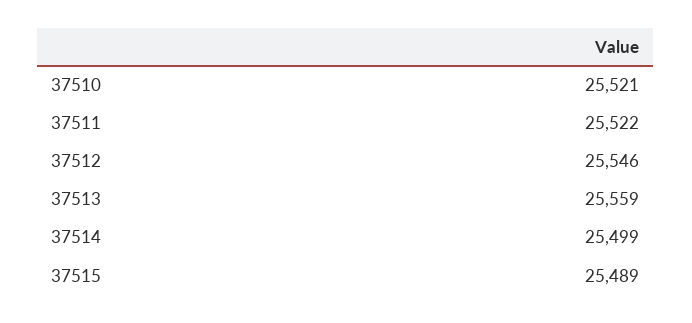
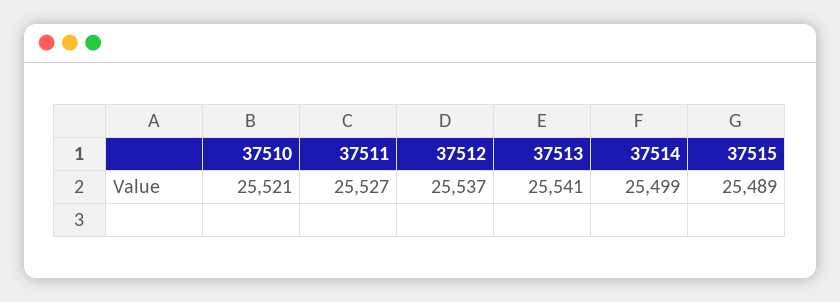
  {
    "37510": 25521,
-   "37511": 25522,
+   "37511": 25527,
-   "37512": 25546,
+   "37512": 25537,
-   "37513": 25559,
+   "37513": 25541,
    "37514": 25499,
    "37515": 25489
  }

